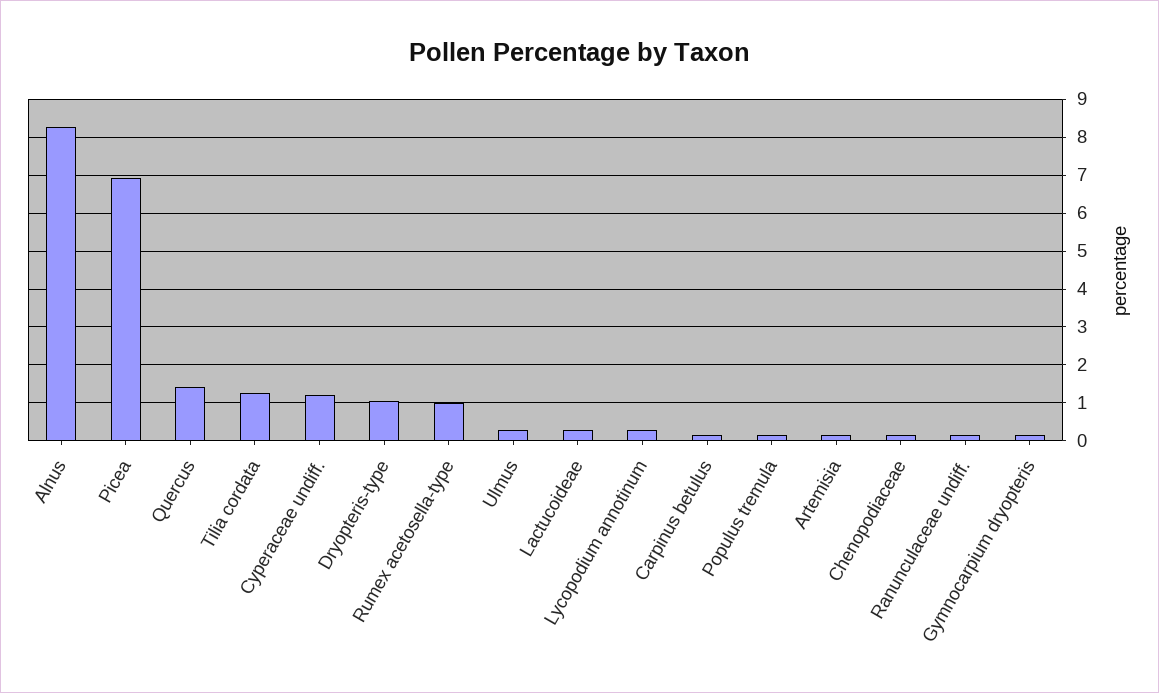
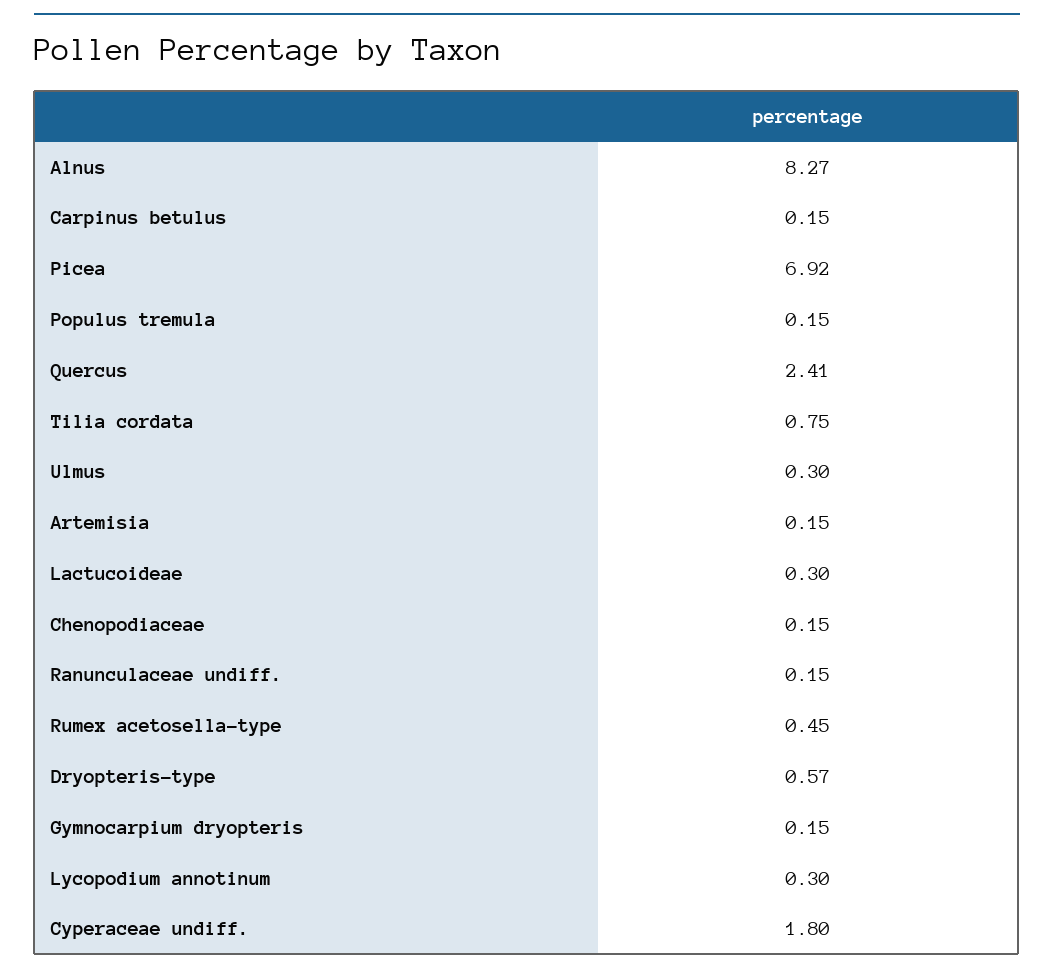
  {
    "Alnus": 8.27,
    "Picea": 6.92,
-   "Quercus": 1.4,
+   "Quercus": 2.41,
-   "Tilia cordata": 1.2,
+   "Tilia cordata": 0.75,
-   "Cyperaceae undiff.": 1.2,
+   "Cyperaceae undiff.": 1.8,
-   "Dryopteris-type": 1,
+   "Dryopteris-type": 0.57,
-   "Rumex acetosella-type": 1,
+   "Rumex acetosella-type": 0.45,
    "Ulmus": 0.3,
    "Lactucoideae": 0.3,
    "Lycopodium annotinum": 0.3,
    "Carpinus betulus": 0.15,
    "Populus tremula": 0.15,
    "Artemisia": 0.15,
    "Chenopodiaceae": 0.15,
    "Ranunculaceae undiff.": 0.15,
    "Gymnocarpium dryopteris": 0.15
  }

